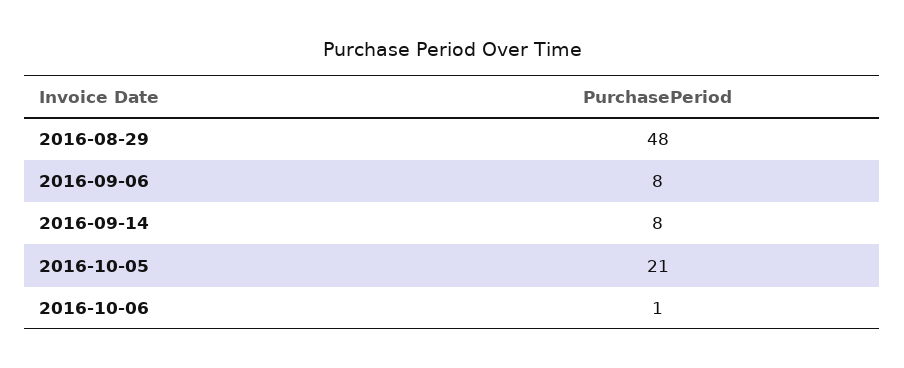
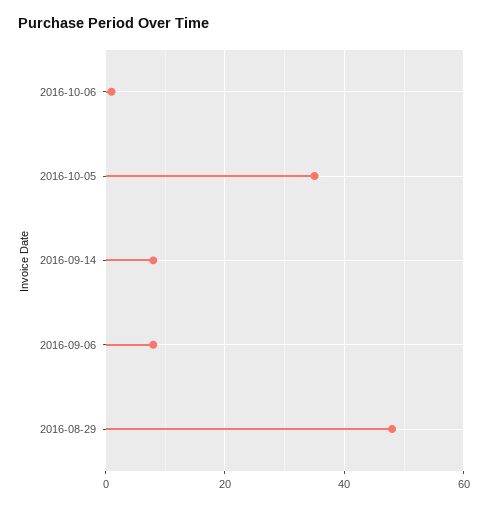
  {
    "2016-08-29": 48,
    "2016-09-06": 8,
    "2016-09-14": 8,
-   "2016-10-05": 21,
+   "2016-10-05": 35,
    "2016-10-06": 1
  }

